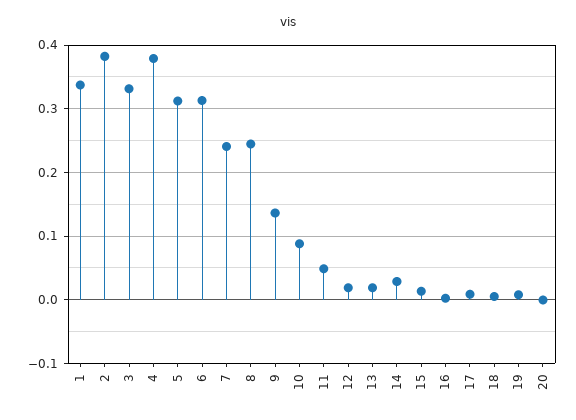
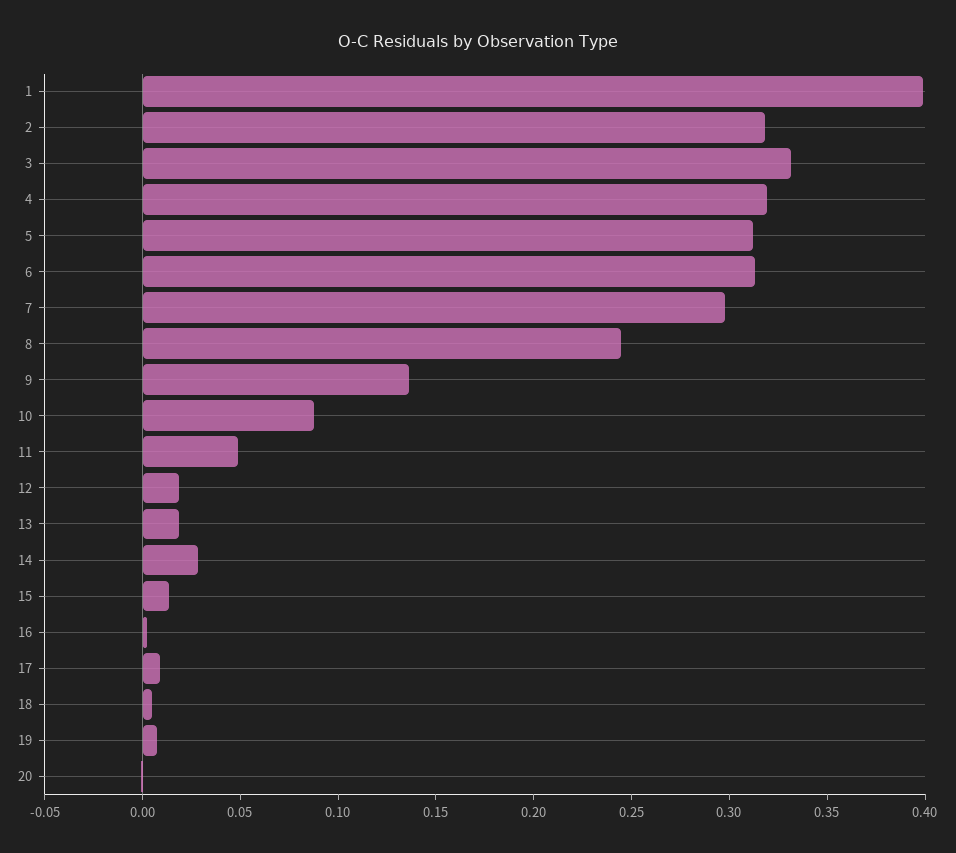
  {
-   "1": 0.34,
+   "1": 0.4,
-   "2": 0.38,
+   "2": 0.32,
    "3": 0.33,
-   "4": 0.38,
+   "4": 0.32,
    "5": 0.31,
    "6": 0.31,
-   "7": 0.24,
+   "7": 0.3,
    "8": 0.24,
    "9": 0.14,
    "10": 0.09,
    "11": 0.05,
    "12": 0.02,
    "13": 0.02,
    "14": 0.03,
    "15": 0.01,
    "16": 0,
    "17": 0.01,
    "18": 0.01,
    "19": 0.01,
    "20": 0
  }

